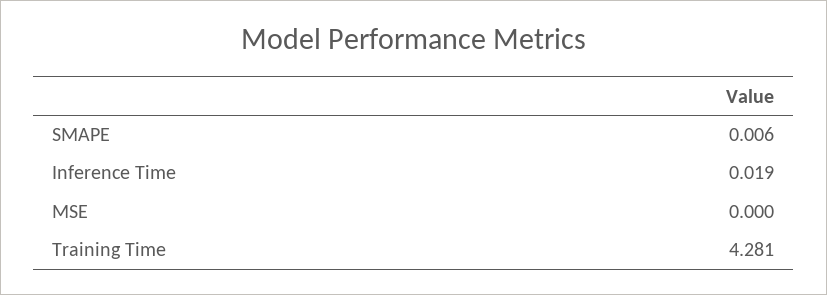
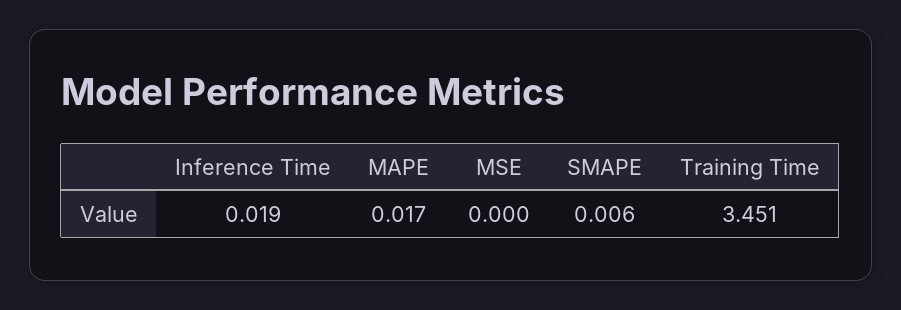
  {
    "SMAPE": 0.006,
    "Inference Time": 0.019,
    "MSE": 0,
-   "Training Time": 4.281
+   "Training Time": 3.451,
+   "MAPE": 0.017
  }

